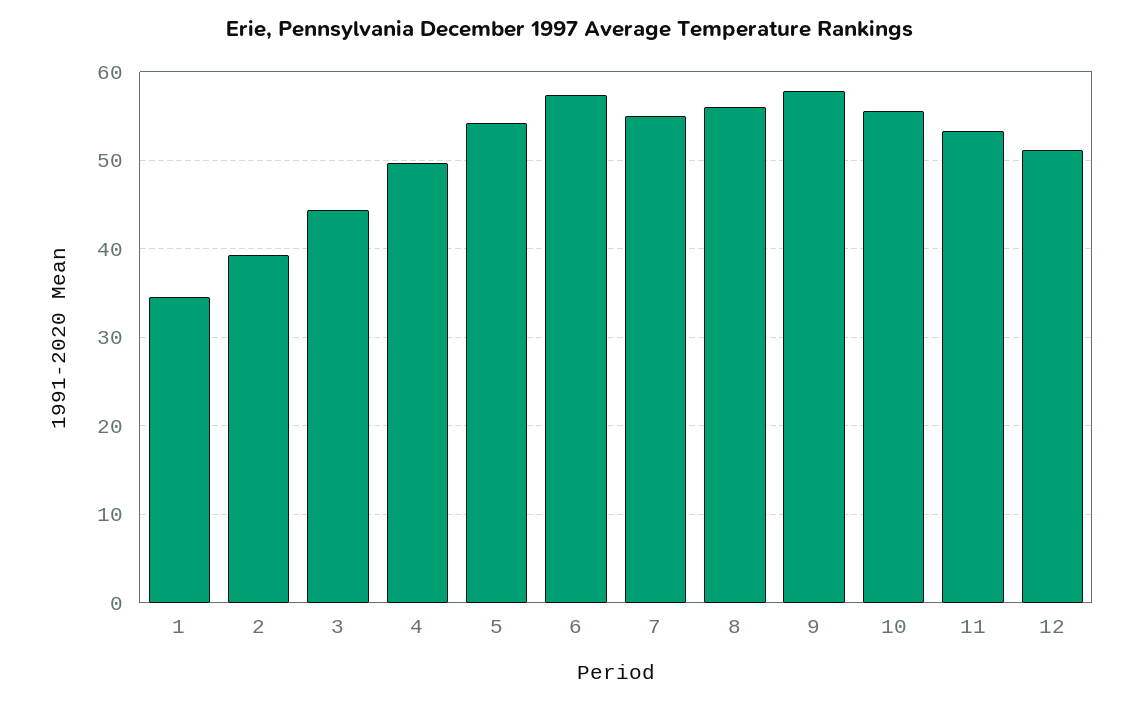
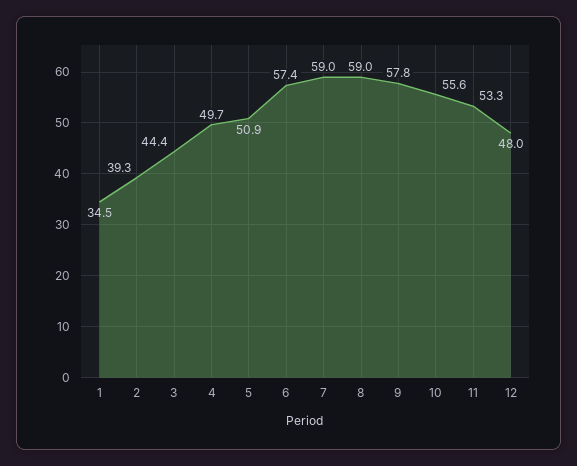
  {
    "1": 34.5,
    "2": 39.3,
    "3": 44.4,
    "4": 49.7,
-   "5": 54,
+   "5": 50.9,
    "6": 57.4,
-   "7": 55,
+   "7": 59,
-   "8": 56,
+   "8": 59,
    "9": 57.8,
    "10": 55.6,
    "11": 53.3,
-   "12": 51
+   "12": 48
  }

